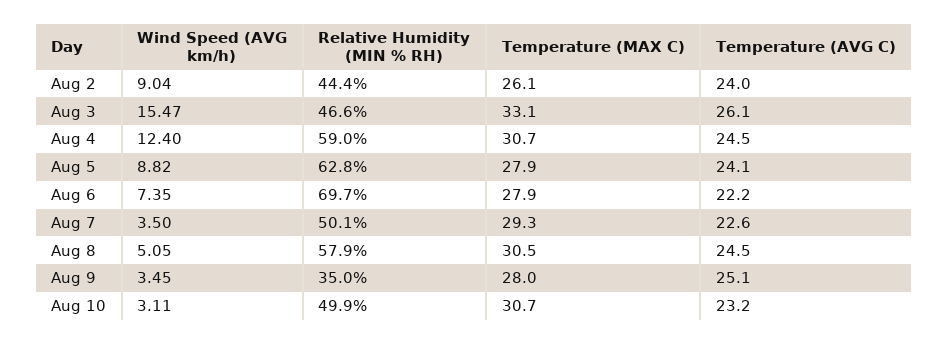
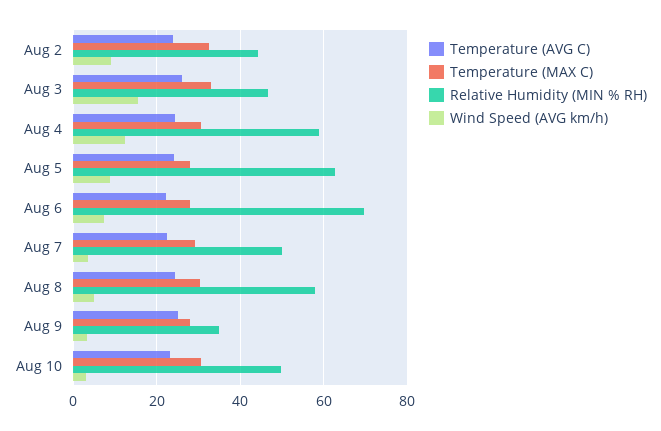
  {
    "Wind Speed (AVG km/h)": {
      "Aug 2": 9.04,
      "Aug 3": 15.47,
      "Aug 4": 12.4,
      "Aug 5": 8.82,
      "Aug 6": 7.35,
      "Aug 7": 3.5,
      "Aug 8": 5.05,
      "Aug 9": 3.45,
      "Aug 10": 3.11
    },
    "Relative Humidity (MIN % RH)": {
      "Aug 2": 44.4,
      "Aug 3": 46.6,
      "Aug 4": 59,
      "Aug 5": 62.8,
      "Aug 6": 69.7,
      "Aug 7": 50.1,
      "Aug 8": 57.9,
      "Aug 9": 35,
      "Aug 10": 49.9
    },
    "Temperature (MAX C)": {
-     "Aug 2": 26.1,
+     "Aug 2": 32,
      "Aug 3": 33.1,
      "Aug 4": 30.7,
      "Aug 5": 27.9,
      "Aug 6": 27.9,
      "Aug 7": 29.3,
      "Aug 8": 30.5,
      "Aug 9": 28,
      "Aug 10": 30.7
    },
    "Temperature (AVG C)": {
      "Aug 2": 24,
      "Aug 3": 26.1,
      "Aug 4": 24.5,
      "Aug 5": 24.1,
      "Aug 6": 22.2,
      "Aug 7": 22.6,
      "Aug 8": 24.5,
      "Aug 9": 25.1,
      "Aug 10": 23.2
    }
  }

